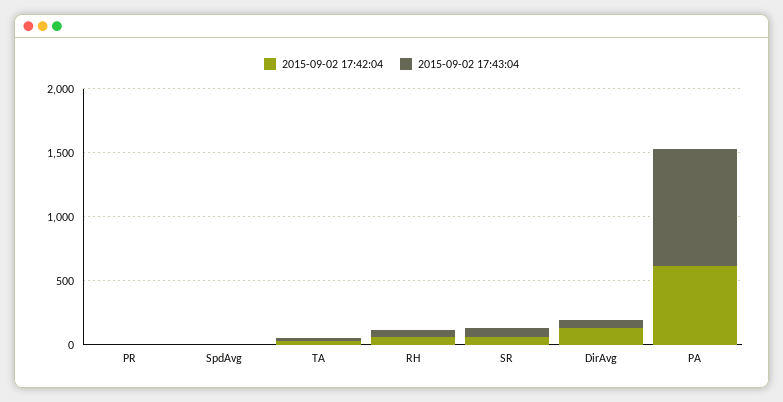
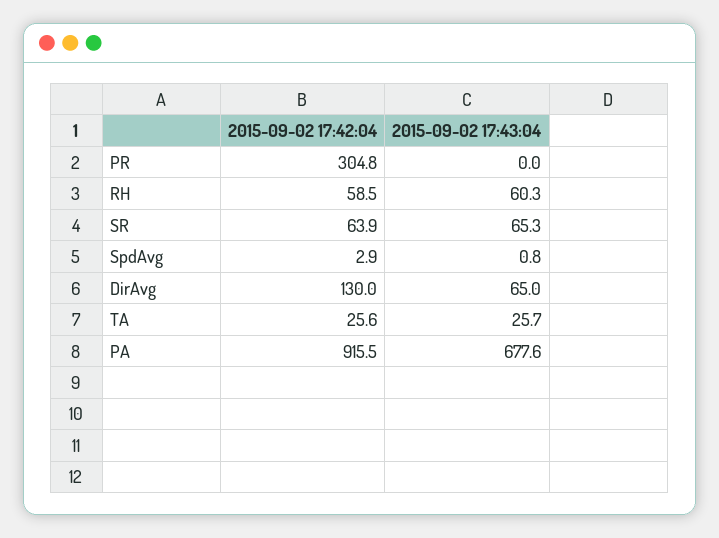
  {
    "2015-09-02 17:42:04": {
-     "PR": 0,
+     "PR": 304.8,
      "SpdAvg": 2.9,
      "TA": 25.6,
      "RH": 58.5,
      "SR": 63.9,
      "DirAvg": 130,
-     "PA": 600
+     "PA": 915.5
    },
    "2015-09-02 17:43:04": {
      "PR": 0,
      "SpdAvg": 0.8,
      "TA": 25.7,
      "RH": 60.3,
      "SR": 65.3,
      "DirAvg": 65,
-     "PA": 900
+     "PA": 677.6
    }
  }

